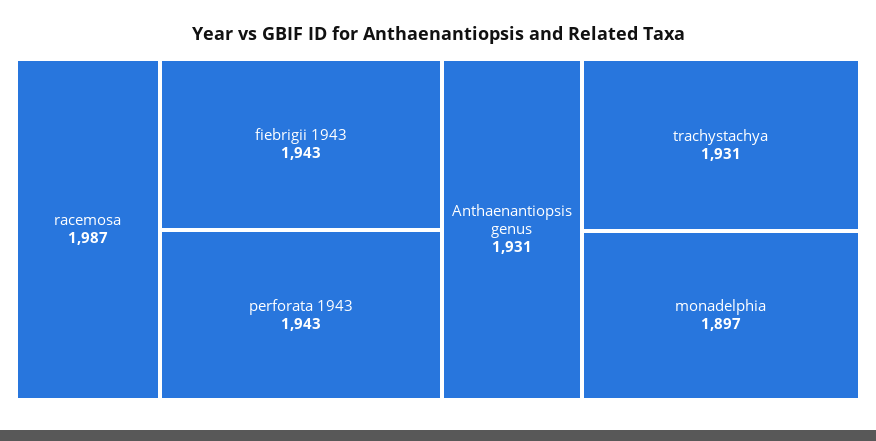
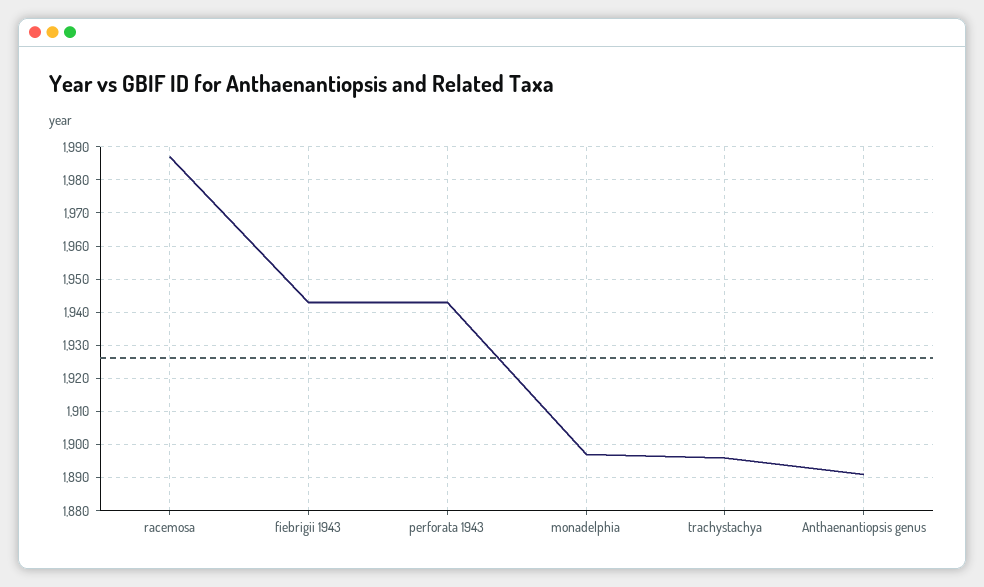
  {
    "racemosa": 1987,
    "fiebrigii 1943": 1943,
    "perforata 1943": 1943,
-   "Anthaenantiopsis genus": 1931,
+   "Anthaenantiopsis genus": 1890,
-   "trachystachya": 1931,
+   "trachystachya": 1895,
    "monadelphia": 1897
  }

